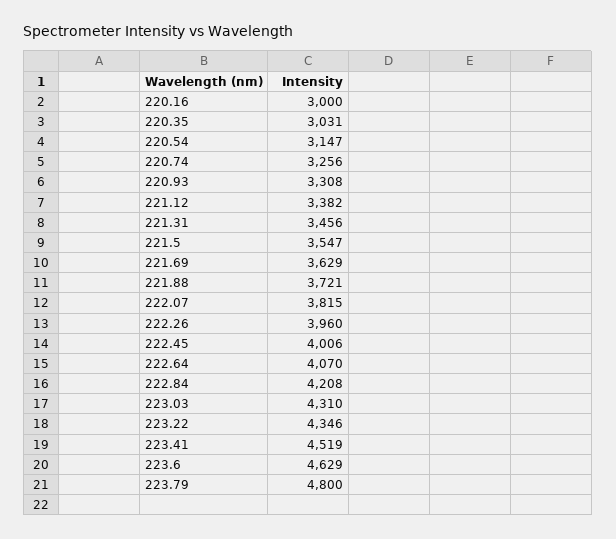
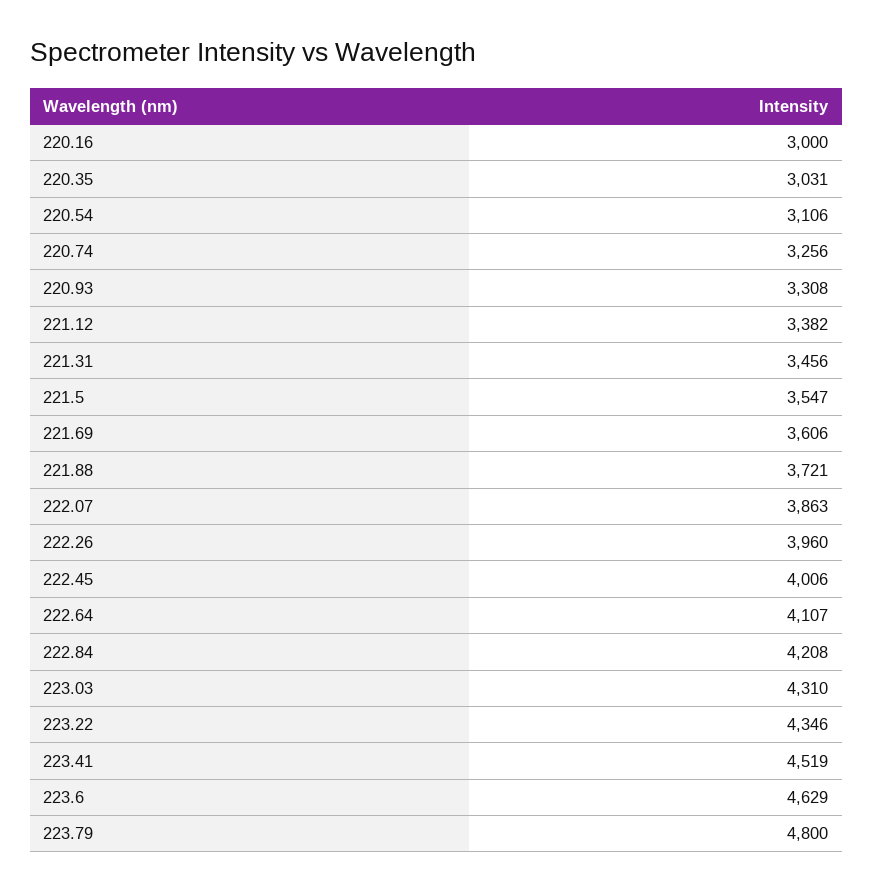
  {
    "220.16": 3000,
    "220.35": 3031,
-   "220.54": 3147,
+   "220.54": 3106,
    "220.74": 3256,
    "220.93": 3308,
    "221.12": 3382,
    "221.31": 3456,
    "221.5": 3547,
-   "221.69": 3629,
+   "221.69": 3606,
    "221.88": 3721,
-   "222.07": 3815,
+   "222.07": 3863,
    "222.26": 3960,
    "222.45": 4006,
-   "222.64": 4070,
+   "222.64": 4107,
    "222.84": 4208,
    "223.03": 4310,
    "223.22": 4346,
    "223.41": 4519,
    "223.6": 4629,
    "223.79": 4800
  }

